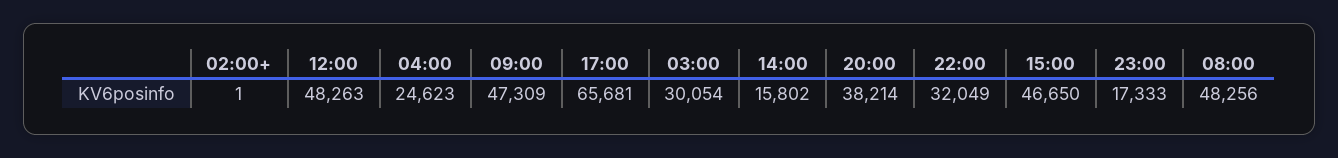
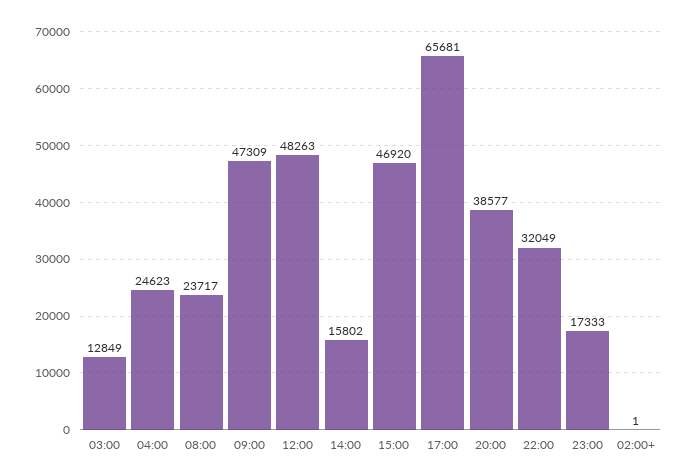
  {
    "02:00+": 1,
    "12:00": 48263,
    "04:00": 24623,
    "09:00": 47309,
    "17:00": 65681,
-   "03:00": 30054,
+   "03:00": 12849,
    "14:00": 15802,
-   "20:00": 38214,
+   "20:00": 38577,
    "22:00": 32049,
-   "15:00": 46650,
+   "15:00": 46920,
    "23:00": 17333,
-   "08:00": 48256
+   "08:00": 23717
  }

